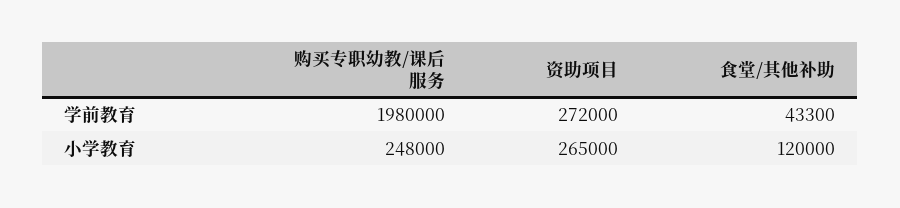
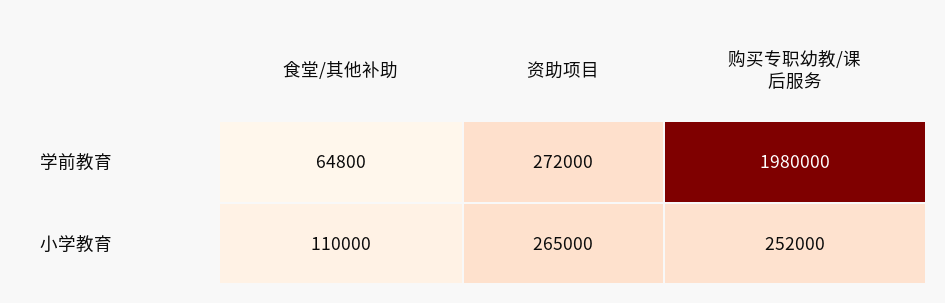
  {
    "购买专职幼教/课后服务": {
      "学前教育": 1980000,
-     "小学教育": 248000
+     "小学教育": 252000
    },
    "资助项目": {
      "学前教育": 272000,
      "小学教育": 265000
    },
    "食堂/其他补助": {
-     "学前教育": 43300,
+     "学前教育": 64800,
-     "小学教育": 120000
+     "小学教育": 110000
    }
  }

